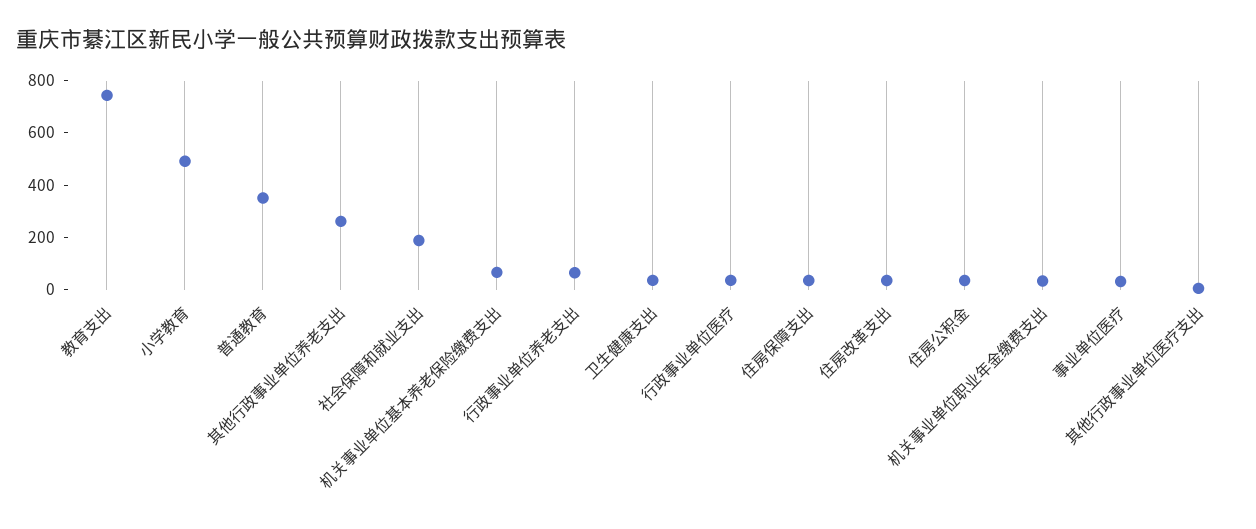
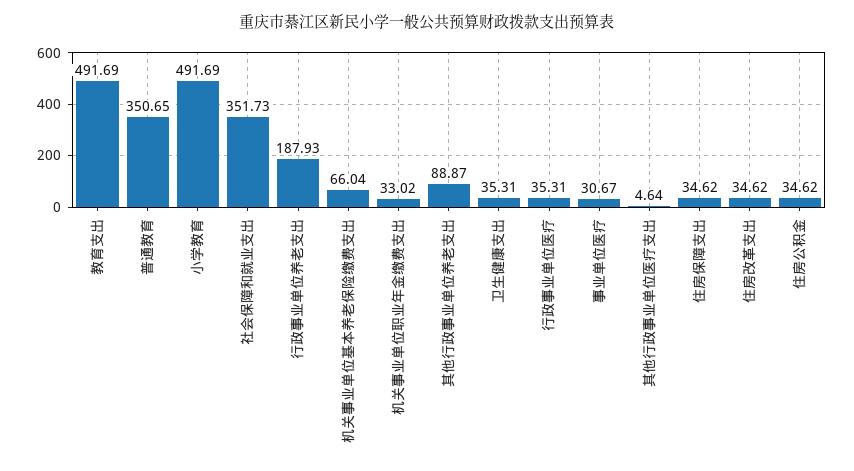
  {
-   "教育支出": 750,
+   "教育支出": 491.69,
    "小学教育": 491.69,
    "普通教育": 350.65,
-   "其他行政事业单位养老支出": 250,
+   "其他行政事业单位养老支出": 88.87,
-   "社会保障和就业支出": 200,
+   "社会保障和就业支出": 351.73,
    "机关事业单位基本养老保险缴费支出": 66.04,
-   "行政事业单位养老支出": 50,
+   "行政事业单位养老支出": 187.93,
    "卫生健康支出": 35.31,
    "行政事业单位医疗": 35.31,
    "住房保障支出": 34.62,
    "住房改革支出": 34.62,
    "住房公积金": 34.62,
    "机关事业单位职业年金缴费支出": 33.02,
    "事业单位医疗": 30.67,
    "其他行政事业单位医疗支出": 4.64
  }

